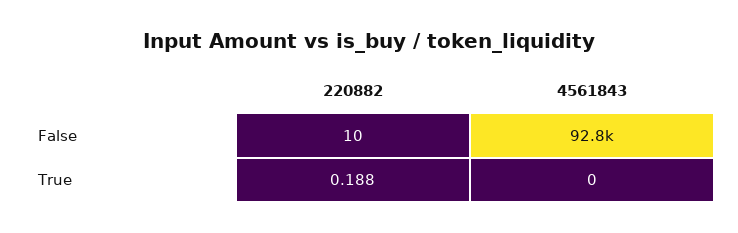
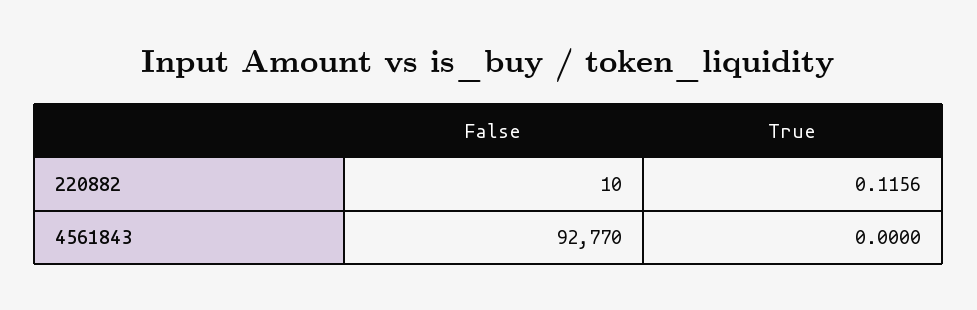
  {
    "220882": {
      "False": 10,
-     "True": 0.188
+     "True": 0.1156
    },
    "4561843": {
      "False": 92770,
      "True": 0
    }
  }

